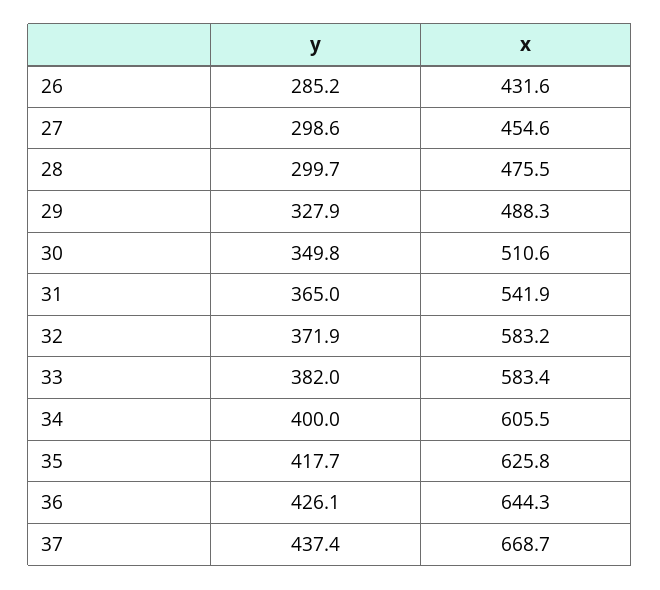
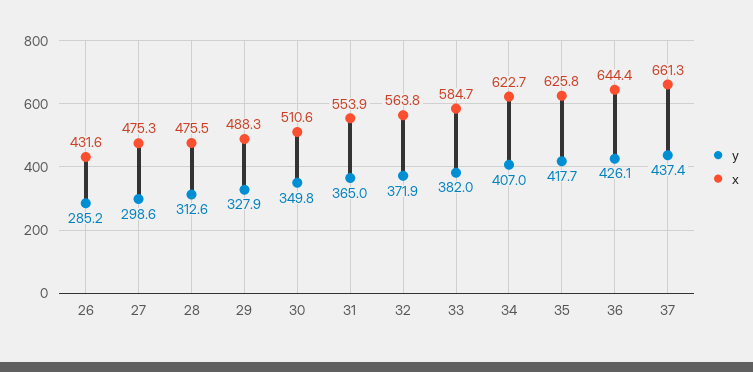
  {
    "y": {
      "26": 285.2,
      "27": 298.6,
-     "28": 299.7,
+     "28": 312.6,
      "29": 327.9,
      "30": 349.8,
      "31": 365,
      "32": 371.9,
      "33": 382,
-     "34": 400,
+     "34": 407,
      "35": 417.7,
      "36": 426.1,
      "37": 437.4
    },
    "x": {
      "26": 431.6,
-     "27": 454.6,
+     "27": 475.3,
      "28": 475.5,
      "29": 488.3,
      "30": 510.6,
-     "31": 541.9,
+     "31": 553.9,
-     "32": 583.2,
+     "32": 563.8,
-     "33": 583.4,
+     "33": 584.7,
-     "34": 605.5,
+     "34": 622.7,
      "35": 625.8,
-     "36": 644.3,
+     "36": 644.4,
-     "37": 668.7
+     "37": 661.3
    }
  }

